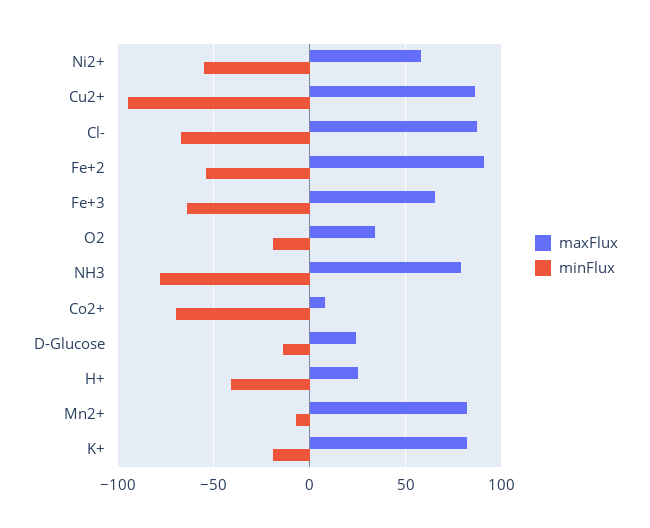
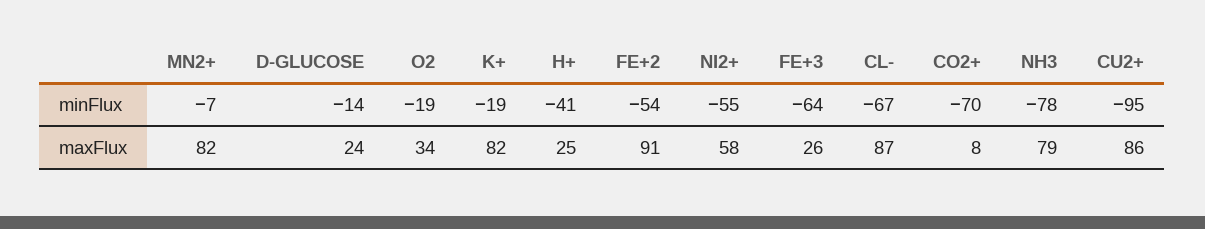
  {
    "maxFlux": {
      "Ni2+": 58,
      "Cu2+": 86,
      "Cl-": 87,
      "Fe+2": 91,
-     "Fe+3": 65,
+     "Fe+3": 26,
      "O2": 34,
      "NH3": 79,
      "Co2+": 8,
      "D-Glucose": 24,
      "H+": 25,
      "Mn2+": 82,
      "K+": 82
    },
    "minFlux": {
      "Ni2+": -55,
      "Cu2+": -95,
      "Cl-": -67,
      "Fe+2": -54,
      "Fe+3": -64,
      "O2": -19,
      "NH3": -78,
      "Co2+": -70,
      "D-Glucose": -14,
      "H+": -41,
      "Mn2+": -7,
      "K+": -19
    }
  }

